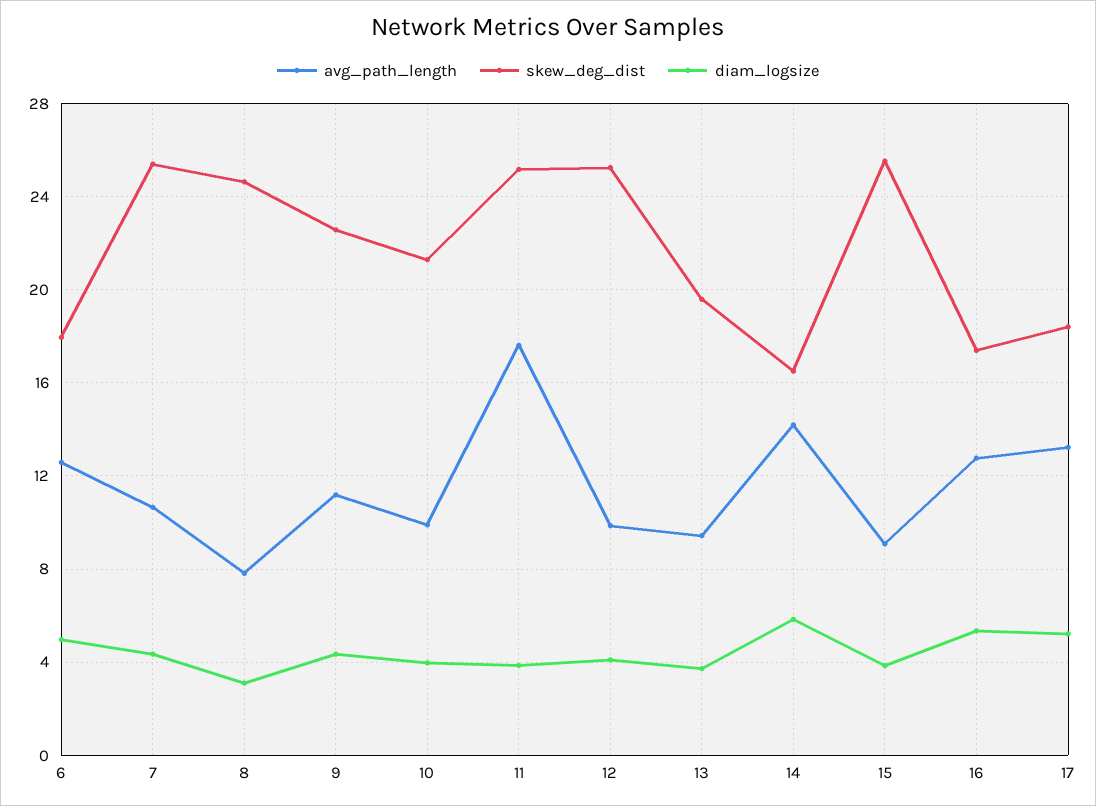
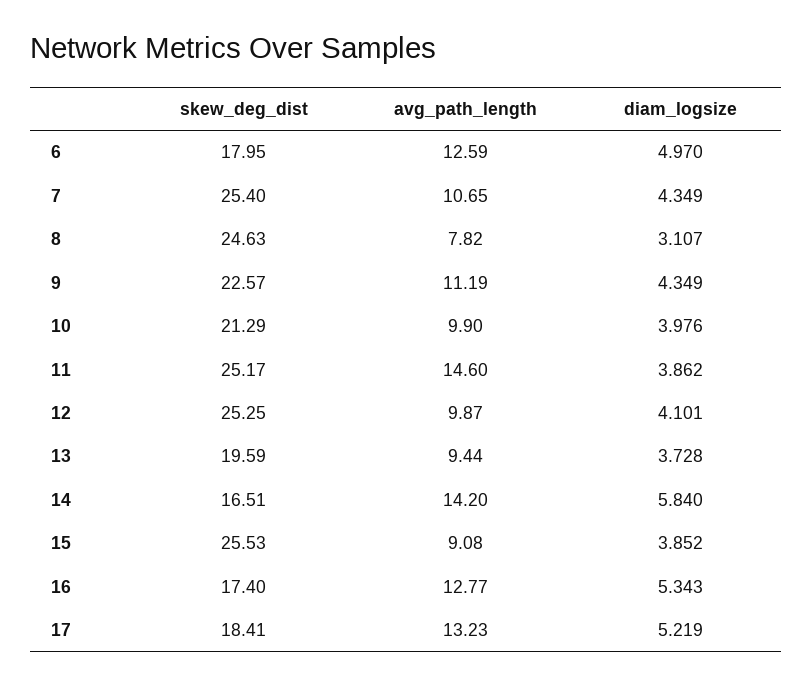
  {
    "avg_path_length": {
      "6": 12.59,
      "7": 10.65,
      "8": 7.82,
      "9": 11.19,
      "10": 9.9,
-     "11": 17.5,
+     "11": 14.6,
      "12": 9.87,
      "13": 9.44,
      "14": 14.2,
      "15": 9.08,
      "16": 12.77,
      "17": 13.23
    },
    "skew_deg_dist": {
      "6": 17.95,
      "7": 25.4,
      "8": 24.63,
      "9": 22.57,
      "10": 21.29,
      "11": 25.17,
      "12": 25.25,
      "13": 19.59,
      "14": 16.51,
      "15": 25.53,
      "16": 17.4,
      "17": 18.41
    },
    "diam_logsize": {
      "6": 4.97,
      "7": 4.349,
      "8": 3.107,
      "9": 4.349,
      "10": 3.976,
      "11": 3.862,
      "12": 4.101,
      "13": 3.728,
      "14": 5.84,
      "15": 3.852,
      "16": 5.343,
      "17": 5.219
    }
  }

